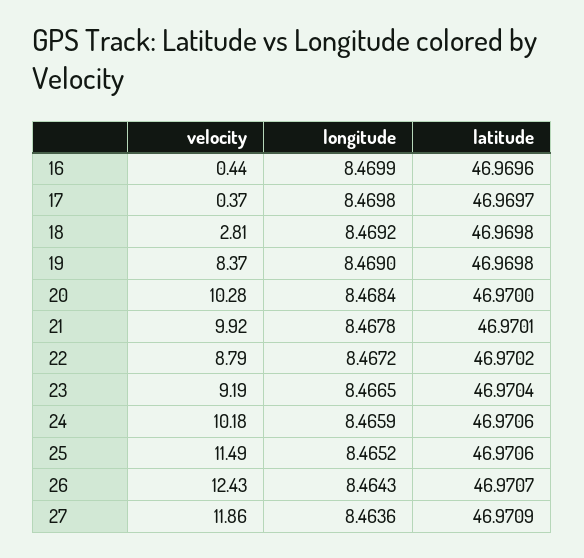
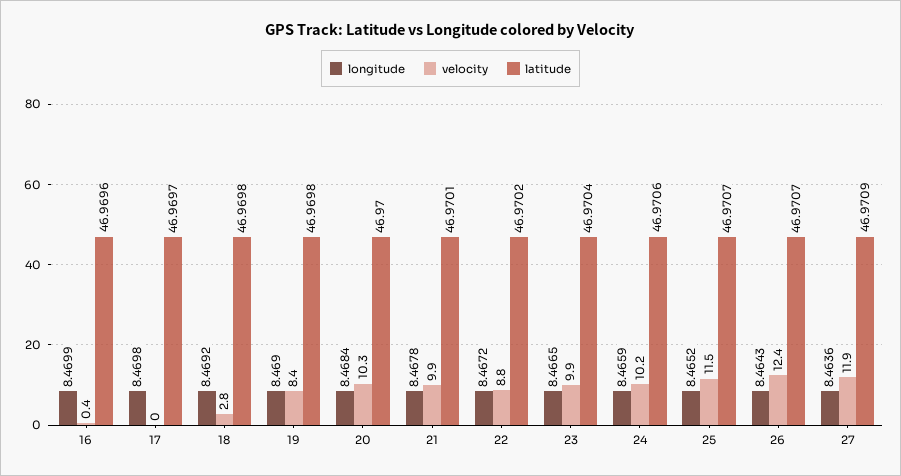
  {
    "velocity": {
      "16": 0.44,
-     "17": 0.37,
+     "17": 0,
      "18": 2.81,
      "19": 8.37,
      "20": 10.28,
      "21": 9.92,
      "22": 8.79,
-     "23": 9.19,
+     "23": 9.9,
      "24": 10.18,
      "25": 11.49,
      "26": 12.43,
      "27": 11.86
    },
    "longitude": {
      "16": 8.4699,
      "17": 8.4698,
      "18": 8.4692,
      "19": 8.469,
      "20": 8.4684,
      "21": 8.4678,
      "22": 8.4672,
      "23": 8.4665,
      "24": 8.4659,
      "25": 8.4652,
      "26": 8.4643,
      "27": 8.4636
    },
    "latitude": {
      "16": 46.9696,
      "17": 46.9697,
      "18": 46.9698,
      "19": 46.9698,
      "20": 46.97,
      "21": 46.9701,
      "22": 46.9702,
      "23": 46.9704,
      "24": 46.9706,
-     "25": 46.9706,
+     "25": 46.9707,
      "26": 46.9707,
      "27": 46.9709
    }
  }

